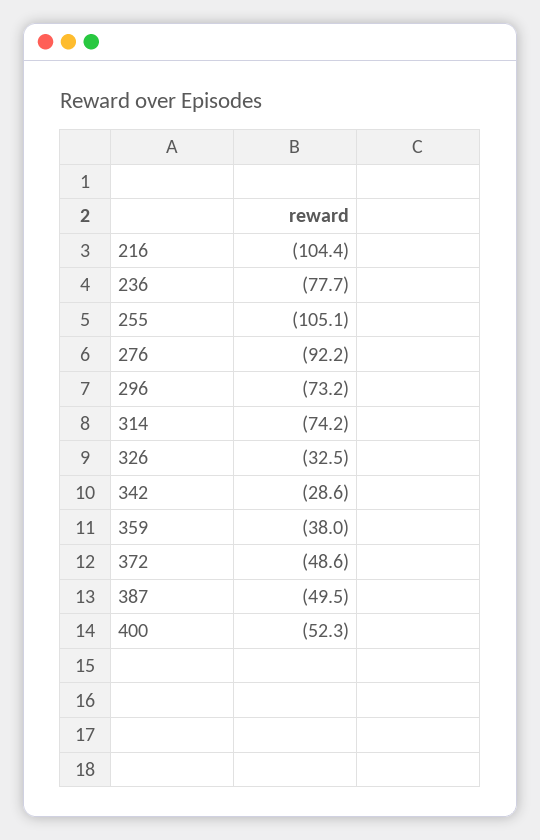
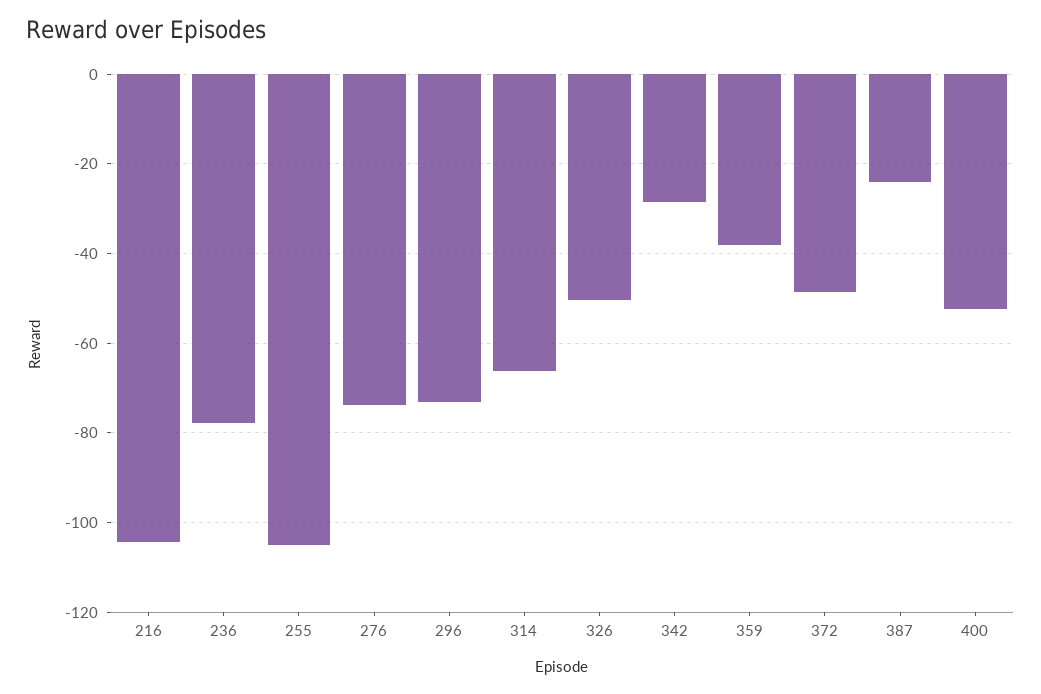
  {
    "216": -104.4,
    "236": -77.7,
    "255": -105.1,
-   "276": -92.2,
+   "276": -74,
    "296": -73.2,
-   "314": -74.2,
+   "314": -66,
-   "326": -32.5,
+   "326": -50,
    "342": -28.6,
    "359": -38,
    "372": -48.6,
-   "387": -49.5,
+   "387": -24,
    "400": -52.3
  }

